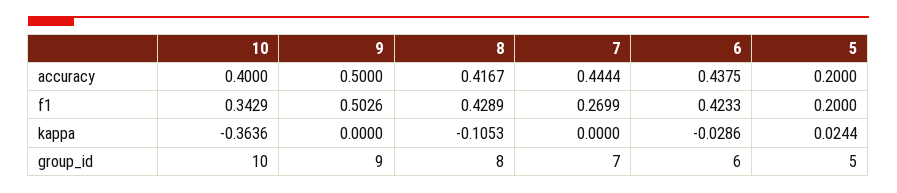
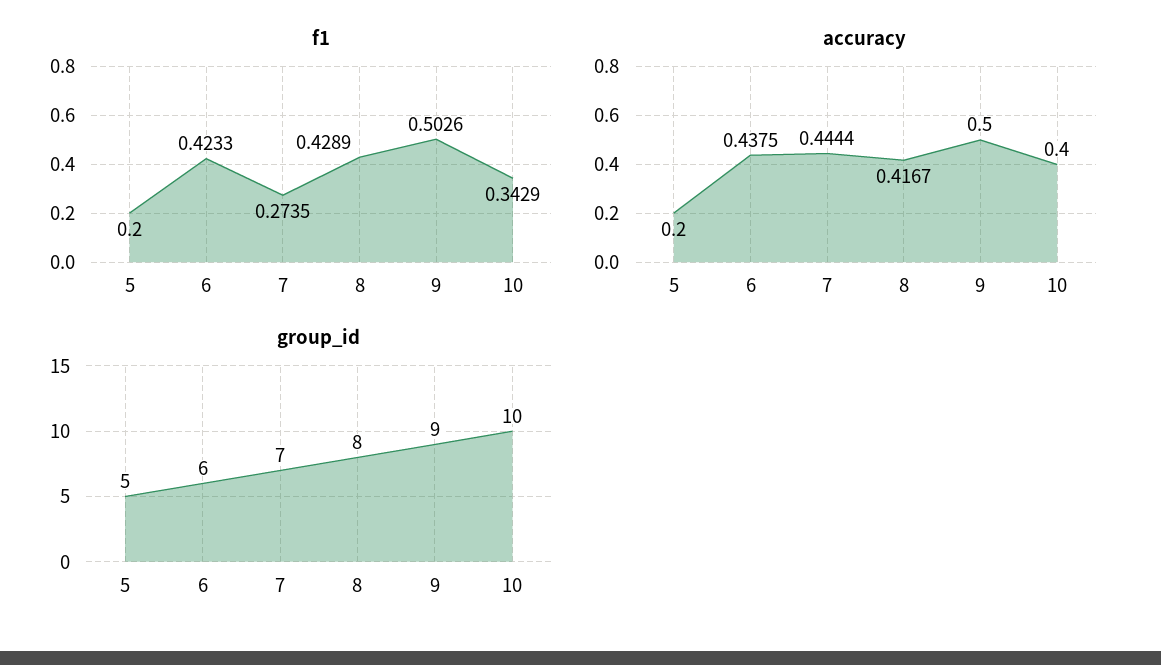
  {
    "accuracy": {
      "10": 0.4,
      "9": 0.5,
      "8": 0.4167,
      "7": 0.4444,
      "6": 0.4375,
      "5": 0.2
    },
    "f1": {
      "10": 0.3429,
      "9": 0.5026,
      "8": 0.4289,
-     "7": 0.2699,
+     "7": 0.2735,
      "6": 0.4233,
      "5": 0.2
    },
-   "kappa": {
-     "10": -0.3636,
-     "9": 0,
-     "8": -0.1053,
-     "7": 0,
-     "6": -0.0286,
-     "5": 0.0244
-   },
    "group_id": {
      "10": 10,
      "9": 9,
      "8": 8,
      "7": 7,
      "6": 6,
      "5": 5
    }
  }

